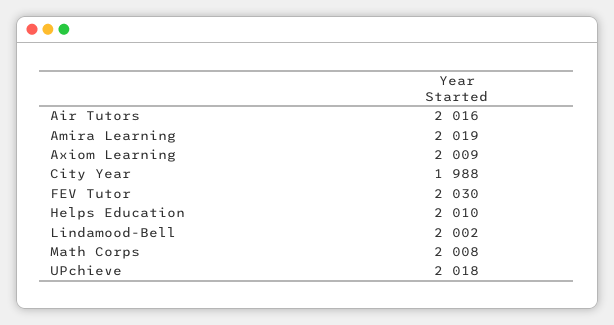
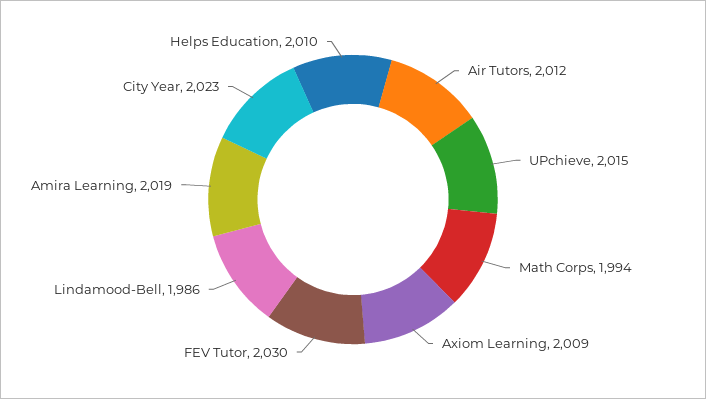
  {
-   "Air Tutors": 2016,
+   "Air Tutors": 2012,
    "Amira Learning": 2019,
    "Axiom Learning": 2009,
-   "City Year": 1988,
+   "City Year": 2023,
    "FEV Tutor": 2030,
    "Helps Education": 2010,
-   "Lindamood-Bell": 2002,
+   "Lindamood-Bell": 1986,
-   "Math Corps": 2008,
+   "Math Corps": 1994,
-   "UPchieve": 2018
+   "UPchieve": 2015
  }

